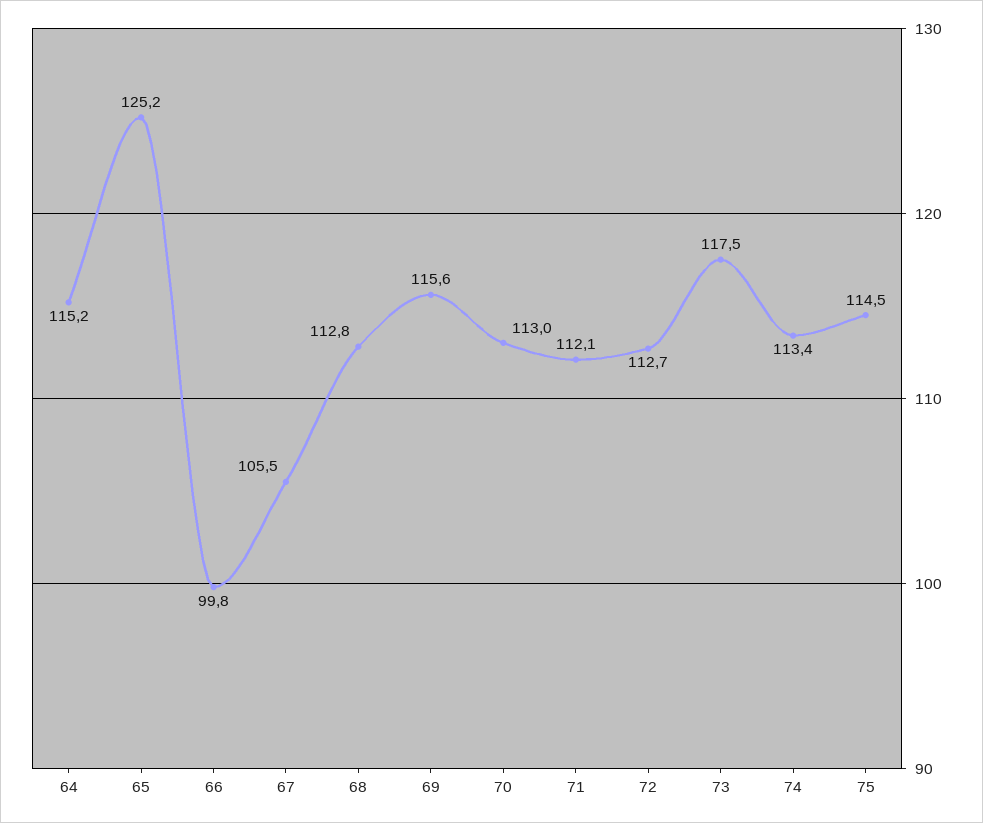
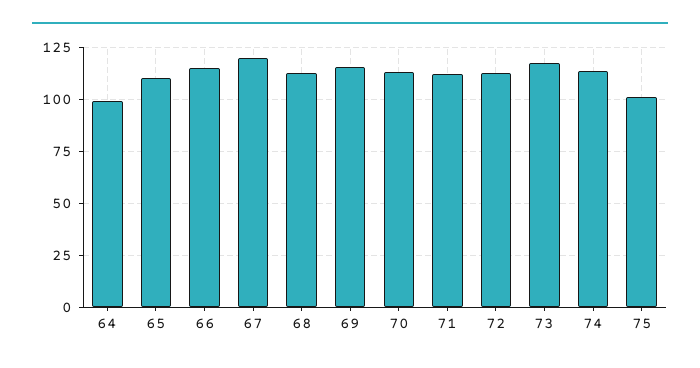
  {
-   "64": 115.2,
+   "64": 100,
-   "65": 125.2,
+   "65": 110,
-   "66": 99.8,
+   "66": 115,
-   "67": 105.5,
+   "67": 120,
    "68": 112.8,
    "69": 115.6,
    "70": 113,
    "71": 112.1,
    "72": 112.7,
    "73": 117.5,
    "74": 113.4,
-   "75": 114.5
+   "75": 100
  }

